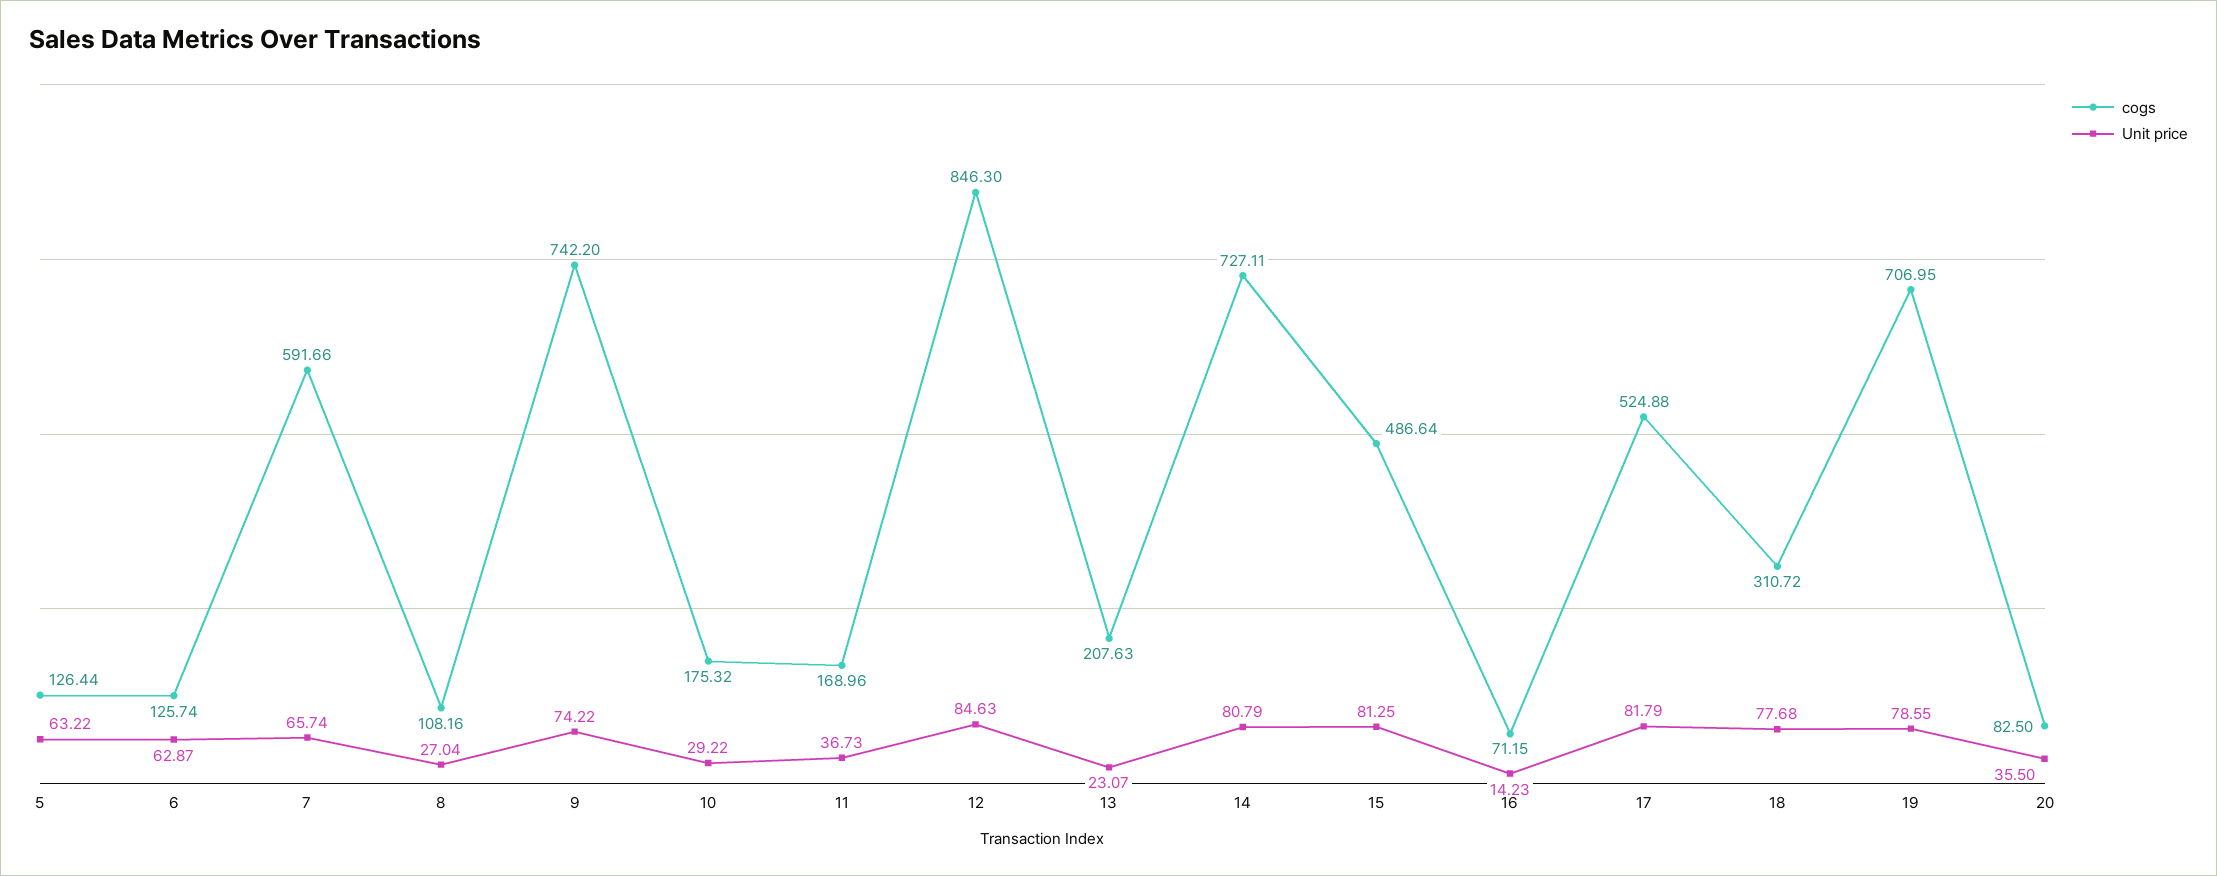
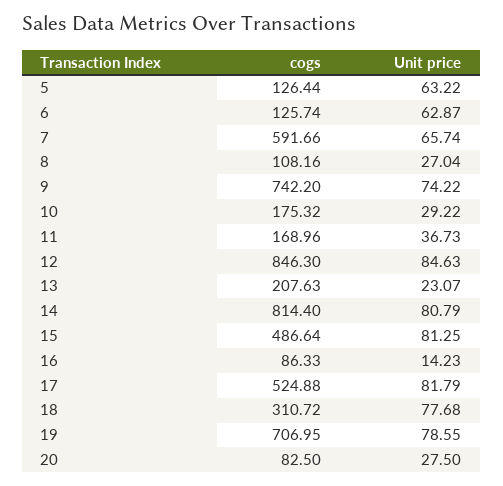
  {
    "cogs": {
      "5": 126.44,
      "6": 125.74,
      "7": 591.66,
      "8": 108.16,
      "9": 742.2,
      "10": 175.32,
      "11": 168.96,
      "12": 846.3,
      "13": 207.63,
-     "14": 727.11,
+     "14": 814.4,
      "15": 486.64,
-     "16": 71.15,
+     "16": 86.33,
      "17": 524.88,
      "18": 310.72,
      "19": 706.95,
      "20": 82.5
    },
    "Unit price": {
      "5": 63.22,
      "6": 62.87,
      "7": 65.74,
      "8": 27.04,
      "9": 74.22,
      "10": 29.22,
      "11": 36.73,
      "12": 84.63,
      "13": 23.07,
      "14": 80.79,
      "15": 81.25,
      "16": 14.23,
      "17": 81.79,
      "18": 77.68,
      "19": 78.55,
-     "20": 35.5
+     "20": 27.5
    }
  }

